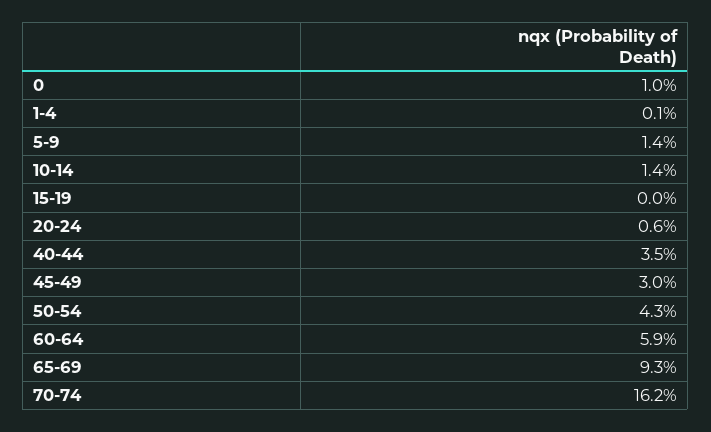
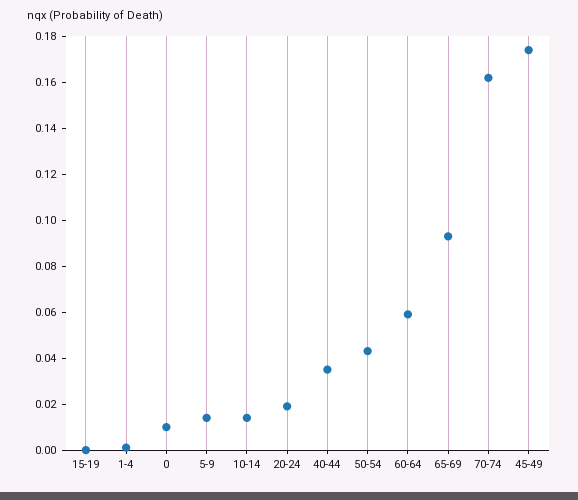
  {
    "0": 0.01,
    "1-4": 0.001,
    "5-9": 0.014,
    "10-14": 0.014,
    "15-19": 0,
-   "20-24": 0.006,
+   "20-24": 0.02,
    "40-44": 0.035,
-   "45-49": 0.03,
+   "45-49": 0.175,
    "50-54": 0.043,
    "60-64": 0.059,
    "65-69": 0.093,
    "70-74": 0.162
  }

